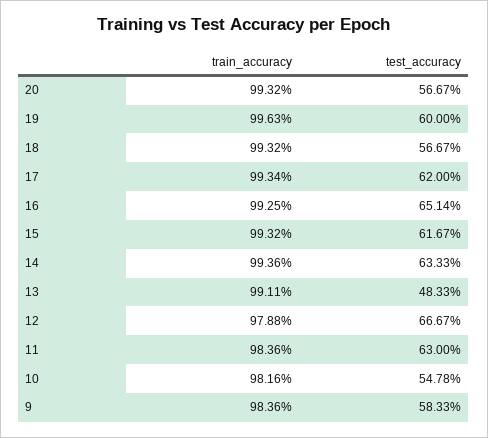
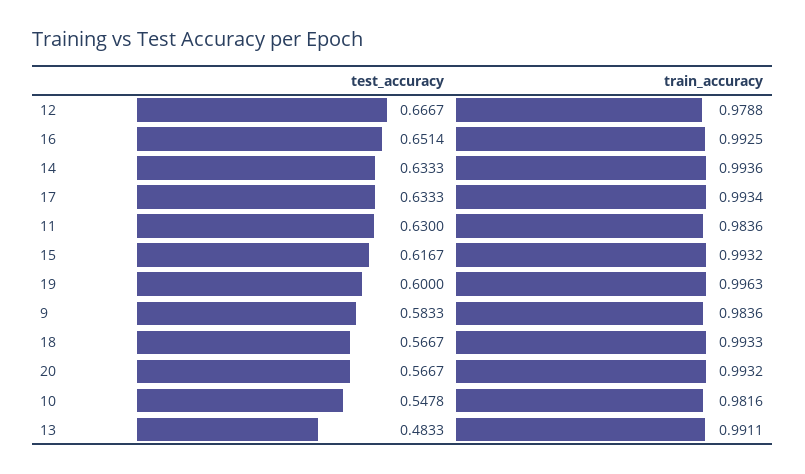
  {
    "train_accuracy": {
      "20": 0.9932,
      "19": 0.9963,
-     "18": 0.9932,
+     "18": 0.9933,
      "17": 0.9934,
      "16": 0.9925,
      "15": 0.9932,
      "14": 0.9936,
      "13": 0.9911,
      "12": 0.9788,
      "11": 0.9836,
      "10": 0.9816,
      "9": 0.9836
    },
    "test_accuracy": {
      "20": 0.5667,
      "19": 0.6,
      "18": 0.5667,
-     "17": 0.62,
+     "17": 0.6333,
      "16": 0.6514,
      "15": 0.6167,
      "14": 0.6333,
      "13": 0.4833,
      "12": 0.6667,
      "11": 0.63,
      "10": 0.5478,
      "9": 0.5833
    }
  }

